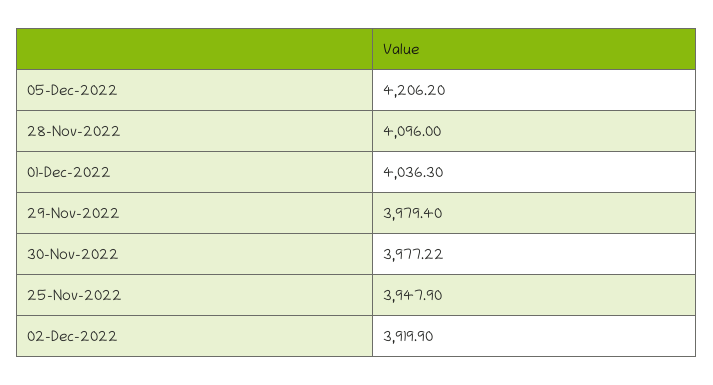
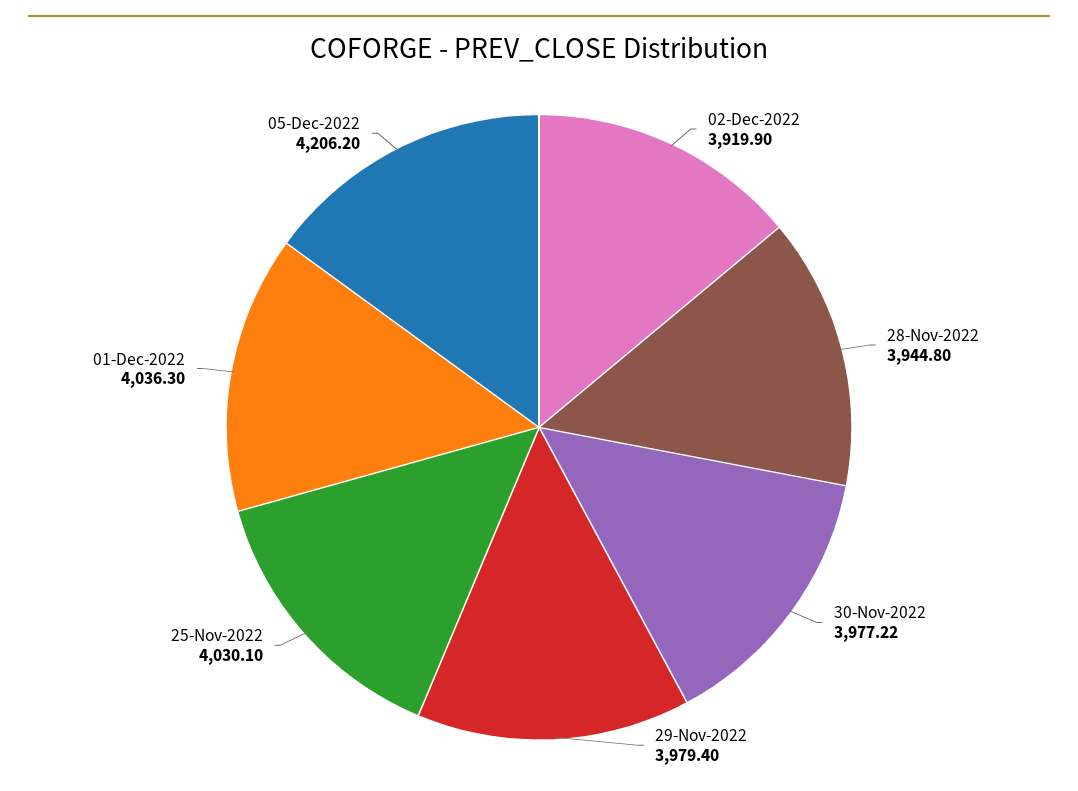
  {
    "05-Dec-2022": 4206.2,
-   "28-Nov-2022": 4096,
+   "28-Nov-2022": 3944.8,
    "01-Dec-2022": 4036.3,
    "29-Nov-2022": 3979.4,
    "30-Nov-2022": 3977.22,
-   "25-Nov-2022": 3947.9,
+   "25-Nov-2022": 4030.1,
    "02-Dec-2022": 3919.9
  }

